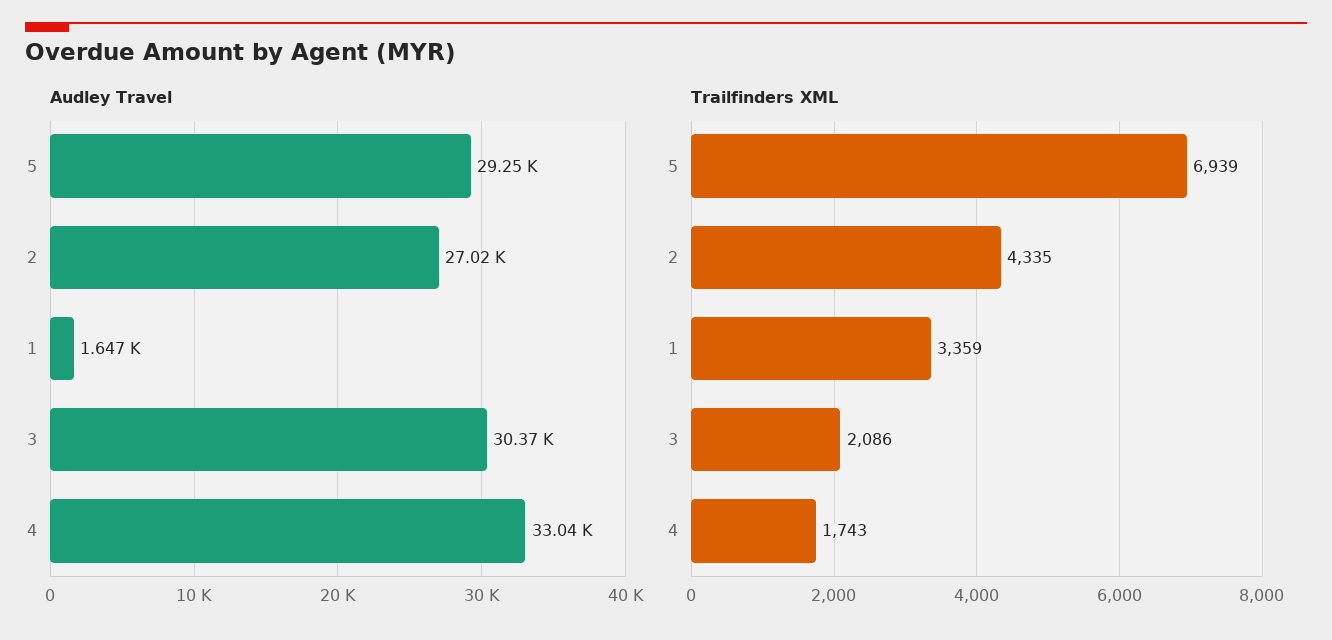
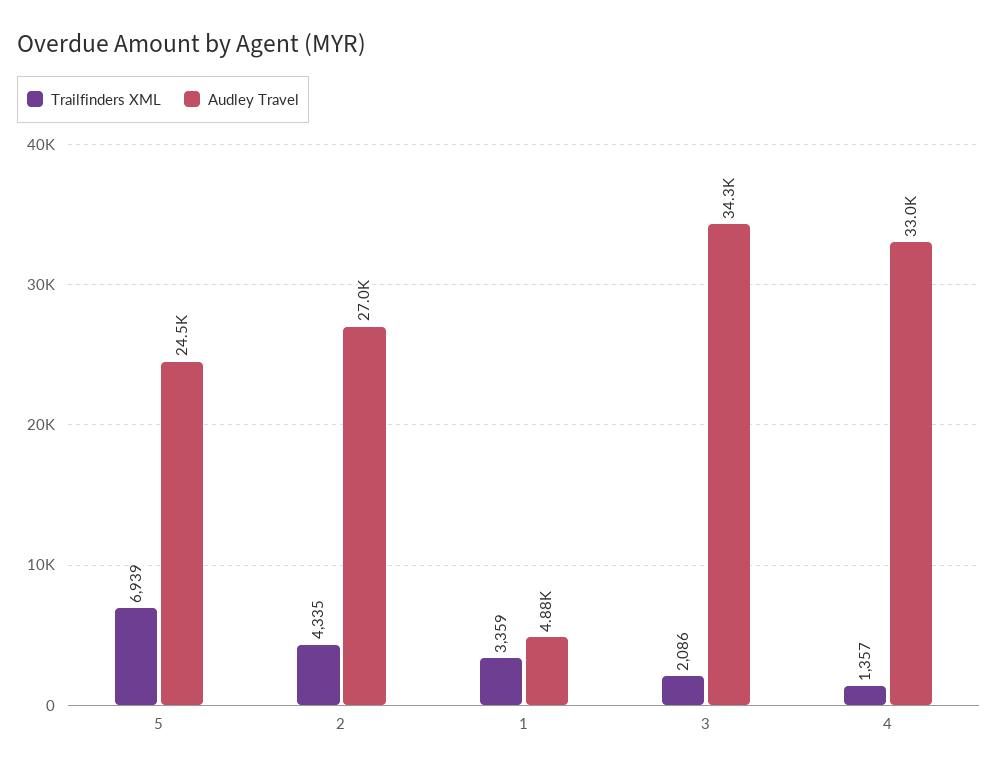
  {
    "Audley Travel": {
-     "5": 29250,
+     "5": 24500,
      "2": 27020,
-     "1": 1647,
+     "1": 4880,
-     "3": 30370,
+     "3": 34300,
      "4": 33040
    },
    "Trailfinders XML": {
      "5": 6939,
      "2": 4335,
      "1": 3359,
      "3": 2086,
-     "4": 1743
+     "4": 1357
    }
  }

